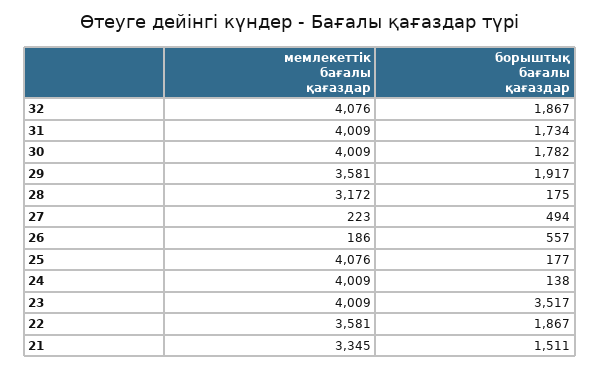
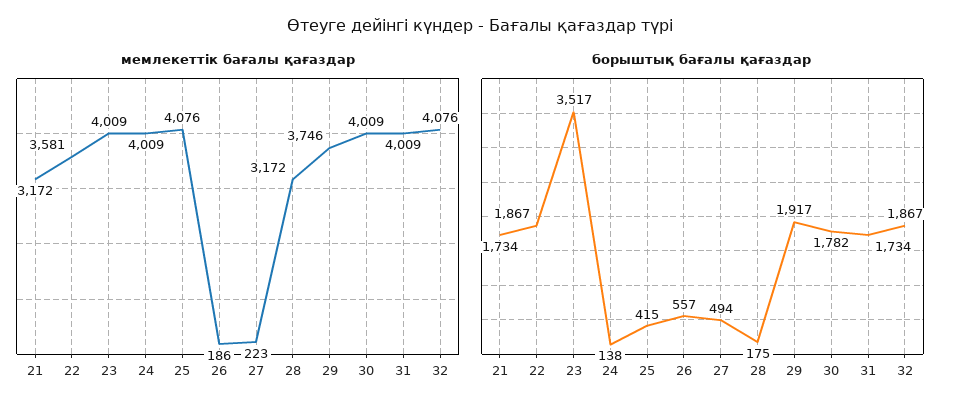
  {
    "мемлекеттік бағалы қағаздар": {
      "32": 4076,
      "31": 4009,
      "30": 4009,
-     "29": 3581,
+     "29": 3746,
      "28": 3172,
      "27": 223,
      "26": 186,
      "25": 4076,
      "24": 4009,
      "23": 4009,
      "22": 3581,
-     "21": 3345
+     "21": 3172
    },
    "борыштық бағалы қағаздар": {
      "32": 1867,
      "31": 1734,
      "30": 1782,
      "29": 1917,
      "28": 175,
      "27": 494,
      "26": 557,
-     "25": 177,
+     "25": 415,
      "24": 138,
      "23": 3517,
      "22": 1867,
-     "21": 1511
+     "21": 1734
    }
  }

